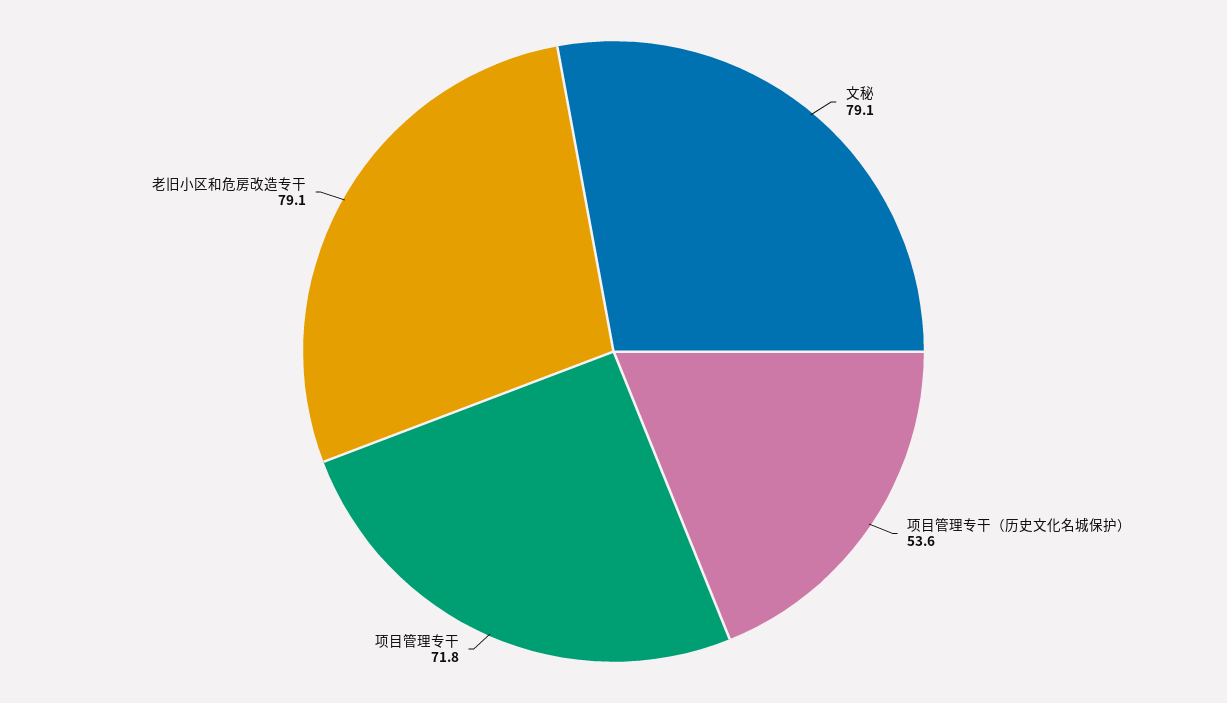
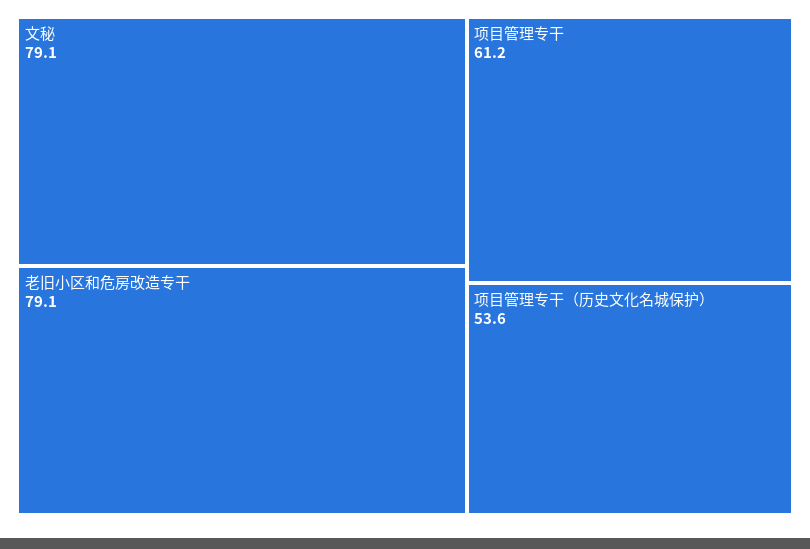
  {
    "文秘": 79.1,
    "项目管理专干（历史文化名城保护）": 53.6,
-   "项目管理专干": 71.8,
+   "项目管理专干": 61.2,
    "老旧小区和危房改造专干": 79.1
  }

